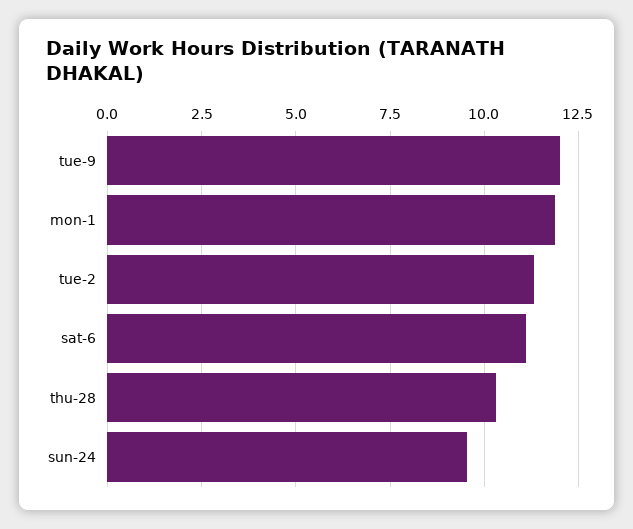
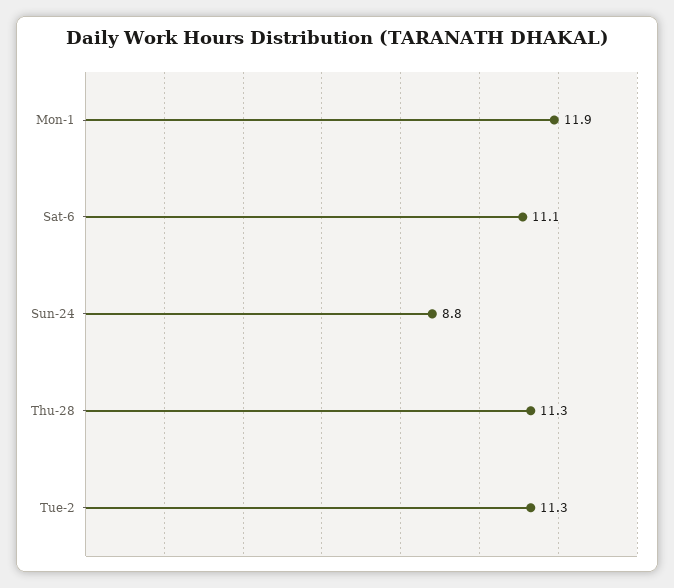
  {
-   "tue-9": 12,
    "mon-1": 11.9,
    "tue-2": 11.3,
    "sat-6": 11.1,
-   "thu-28": 10.25,
+   "thu-28": 11.3,
-   "sun-24": 9.5
+   "sun-24": 8.8
  }

